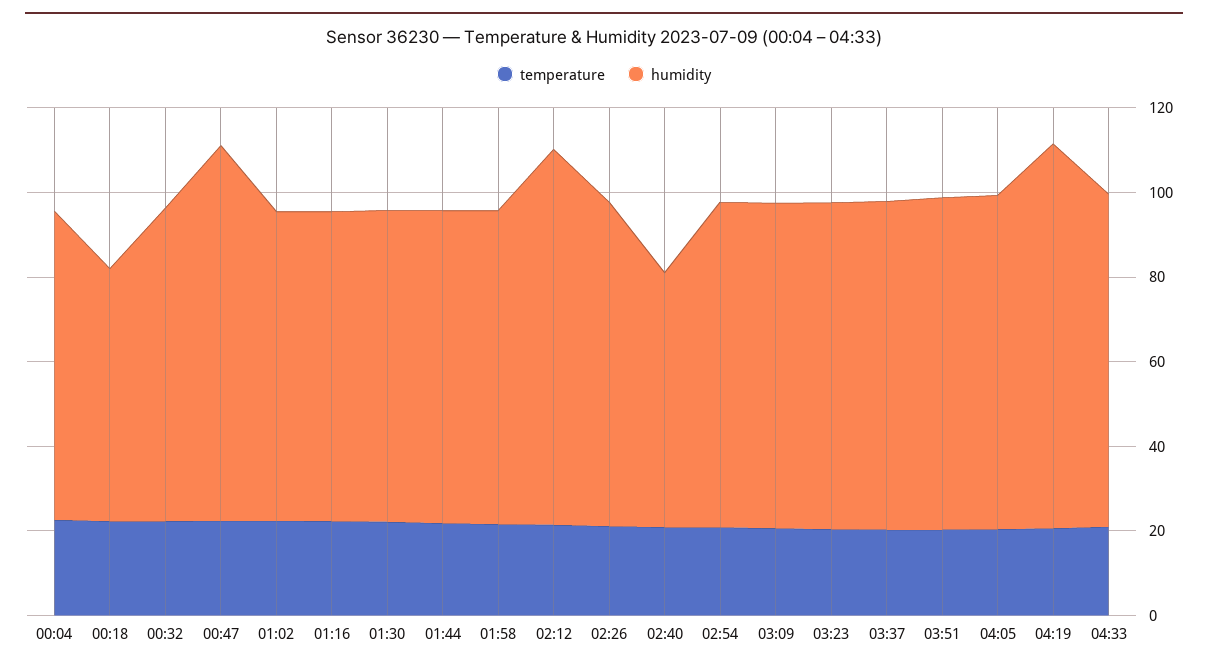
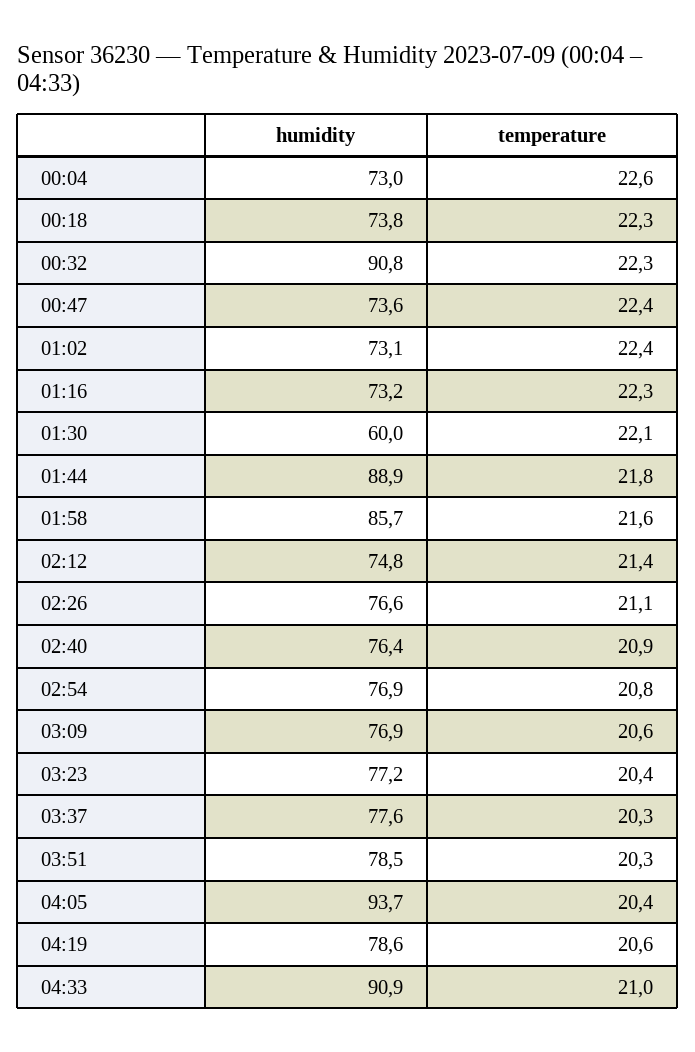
  {
    "temperature": {
      "00:04": 22.6,
      "00:18": 22.3,
      "00:32": 22.3,
      "00:47": 22.4,
      "01:02": 22.4,
      "01:16": 22.3,
      "01:30": 22.1,
      "01:44": 21.8,
      "01:58": 21.6,
      "02:12": 21.4,
      "02:26": 21.1,
      "02:40": 20.9,
      "02:54": 20.8,
      "03:09": 20.6,
      "03:23": 20.4,
      "03:37": 20.3,
      "03:51": 20.3,
      "04:05": 20.4,
      "04:19": 20.6,
      "04:33": 21
    },
    "humidity": {
      "00:04": 73,
-     "00:18": 60,
+     "00:18": 73.8,
-     "00:32": 75,
+     "00:32": 90.8,
-     "00:47": 90,
+     "00:47": 73.6,
      "01:02": 73.1,
      "01:16": 73.2,
-     "01:30": 75,
+     "01:30": 60,
-     "01:44": 75,
+     "01:44": 88.9,
-     "01:58": 75,
+     "01:58": 85.7,
-     "02:12": 90,
+     "02:12": 74.8,
      "02:26": 76.6,
-     "02:40": 60,
+     "02:40": 76.4,
      "02:54": 76.9,
      "03:09": 76.9,
      "03:23": 77.2,
      "03:37": 77.6,
      "03:51": 78.5,
-     "04:05": 80,
+     "04:05": 93.7,
-     "04:19": 90,
+     "04:19": 78.6,
-     "04:33": 80
+     "04:33": 90.9
    }
  }

